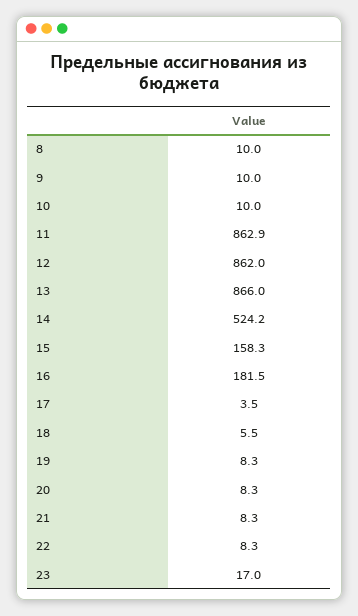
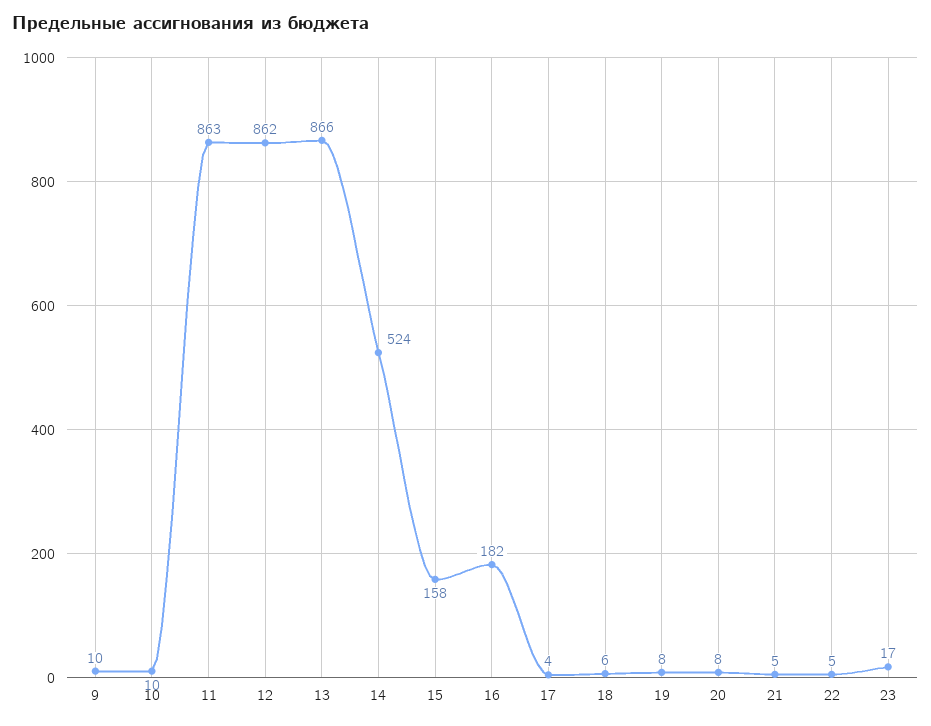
  {
-   "8": 10,
    "9": 10,
    "10": 10,
    "11": 862.9,
    "12": 862,
    "13": 866,
    "14": 524.2,
    "15": 158.3,
    "16": 181.5,
    "17": 3.5,
    "18": 5.5,
    "19": 8.3,
    "20": 8.3,
-   "21": 8.3,
+   "21": 5,
-   "22": 8.3,
+   "22": 5,
    "23": 17
  }

